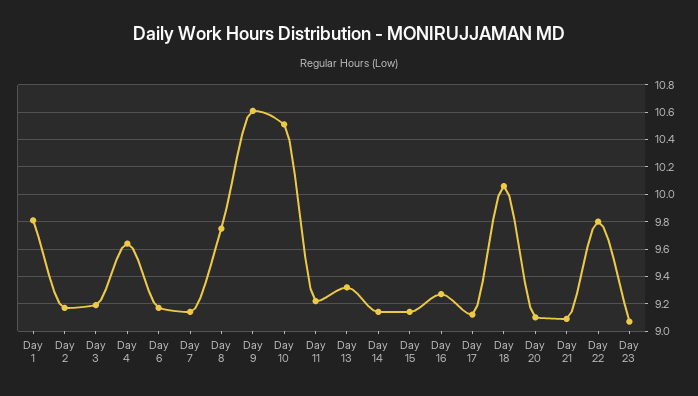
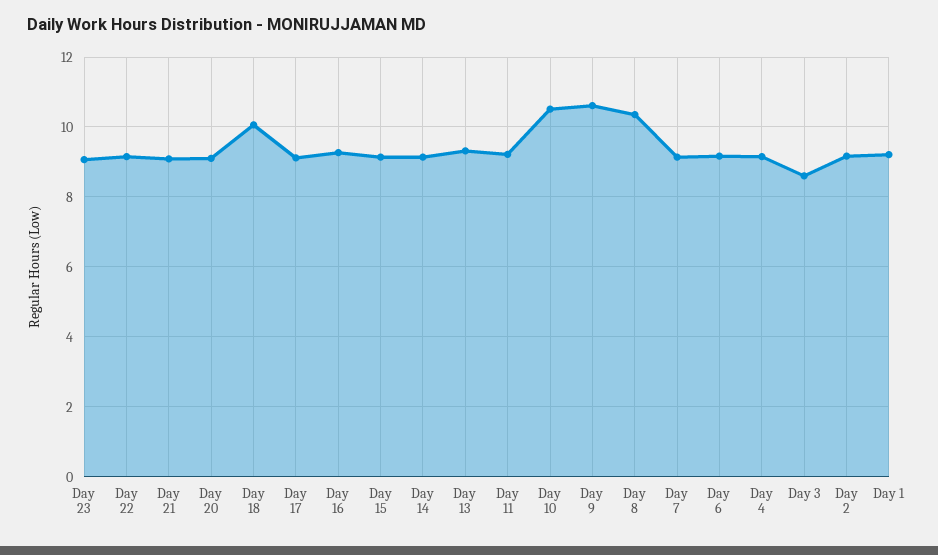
  {
-   "Day 1": 9.8,
+   "Day 1": 9.2,
    "Day 2": 9.15,
-   "Day 3": 9.2,
+   "Day 3": 8.6,
-   "Day 4": 9.65,
+   "Day 4": 9.2,
    "Day 6": 9.15,
    "Day 7": 9.15,
-   "Day 8": 9.75,
+   "Day 8": 10.4,
    "Day 9": 10.6,
    "Day 10": 10.5,
    "Day 11": 9.2,
    "Day 13": 9.3,
    "Day 14": 9.15,
    "Day 15": 9.15,
    "Day 16": 9.25,
    "Day 17": 9.1,
    "Day 18": 10.05,
    "Day 20": 9.1,
    "Day 21": 9.1,
-   "Day 22": 9.8,
+   "Day 22": 9.2,
    "Day 23": 9.05
  }

